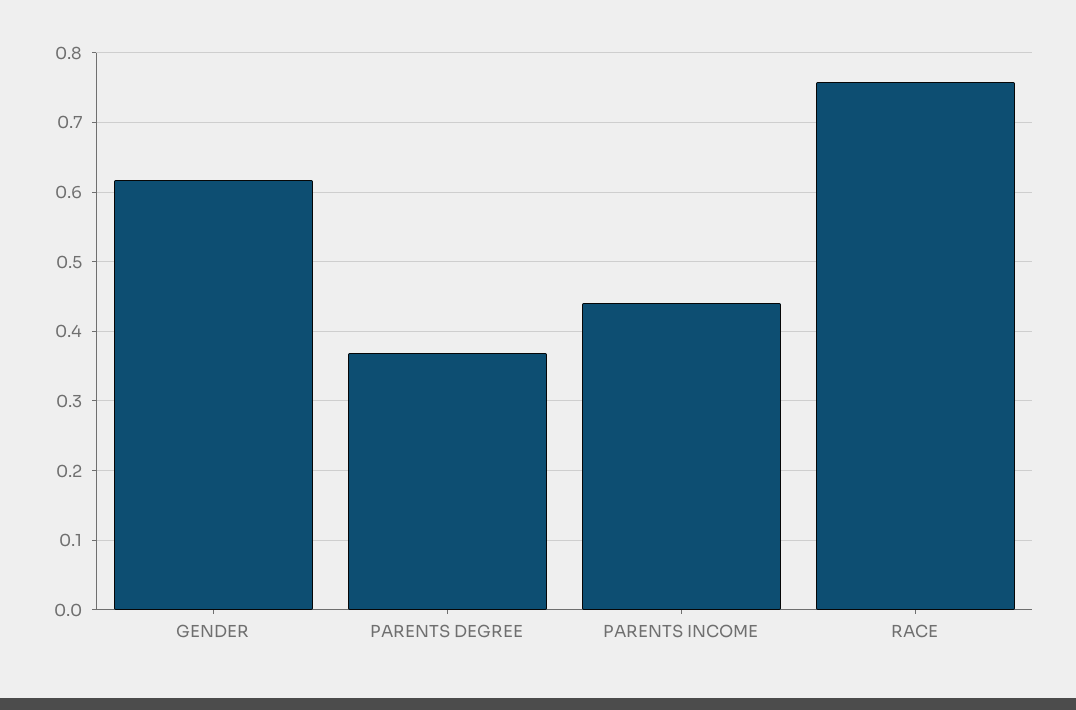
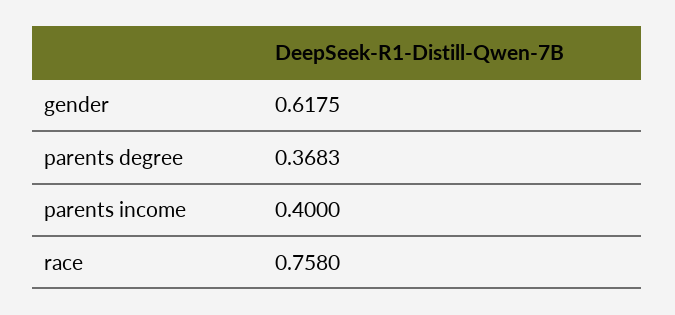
  {
    "GENDER": 0.6175,
    "PARENTS DEGREE": 0.3683,
-   "PARENTS INCOME": 0.44,
+   "PARENTS INCOME": 0.4,
    "RACE": 0.758
  }

